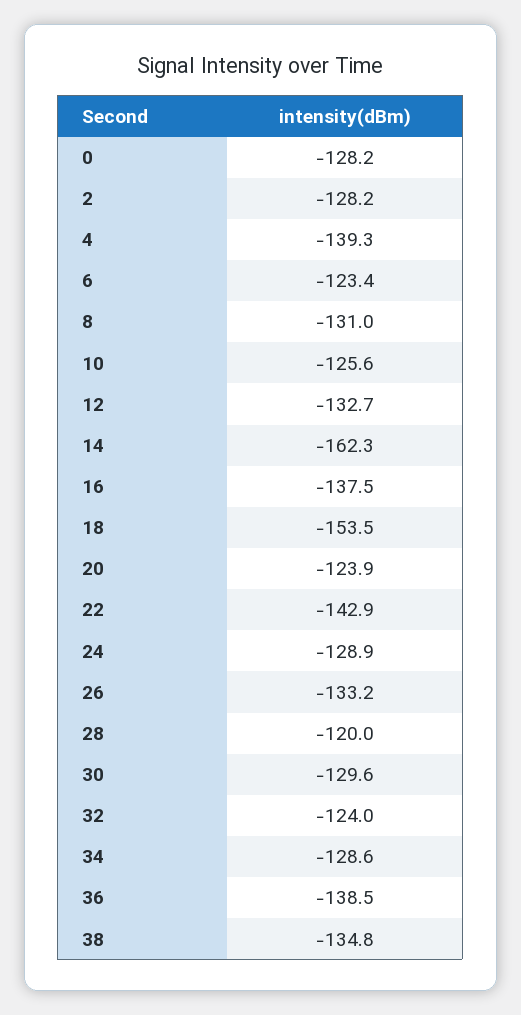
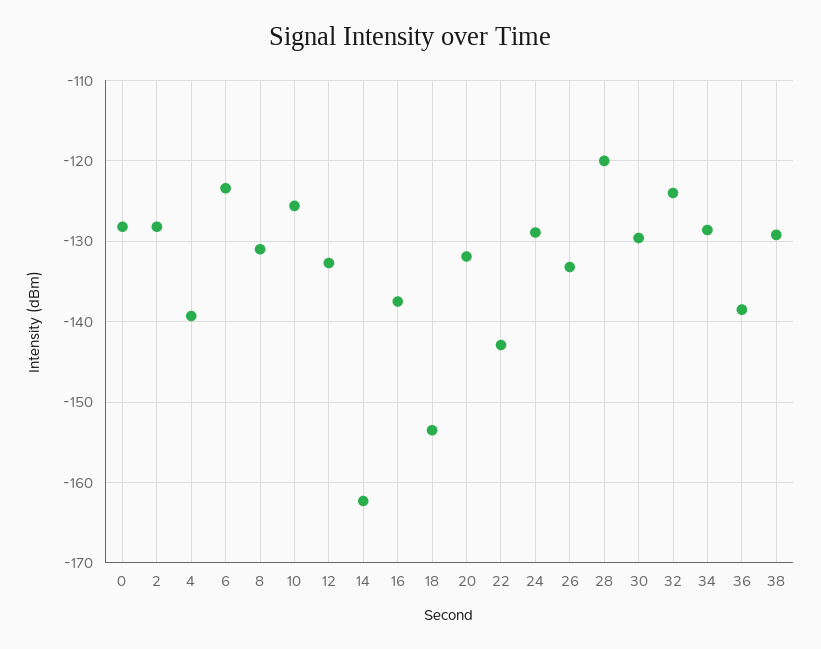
  {
    "0": -128.2,
    "2": -128.2,
    "4": -139.3,
    "6": -123.4,
    "8": -131,
    "10": -125.6,
    "12": -132.7,
    "14": -162.3,
    "16": -137.5,
    "18": -153.5,
-   "20": -123.9,
+   "20": -132,
    "22": -142.9,
    "24": -128.9,
    "26": -133.2,
    "28": -120,
    "30": -129.6,
    "32": -124,
    "34": -128.6,
    "36": -138.5,
-   "38": -134.8
+   "38": -129
  }

